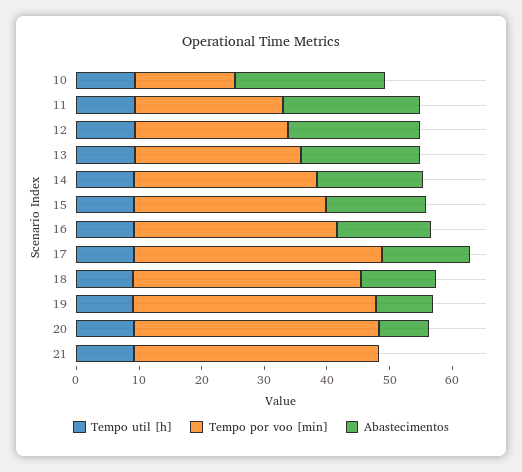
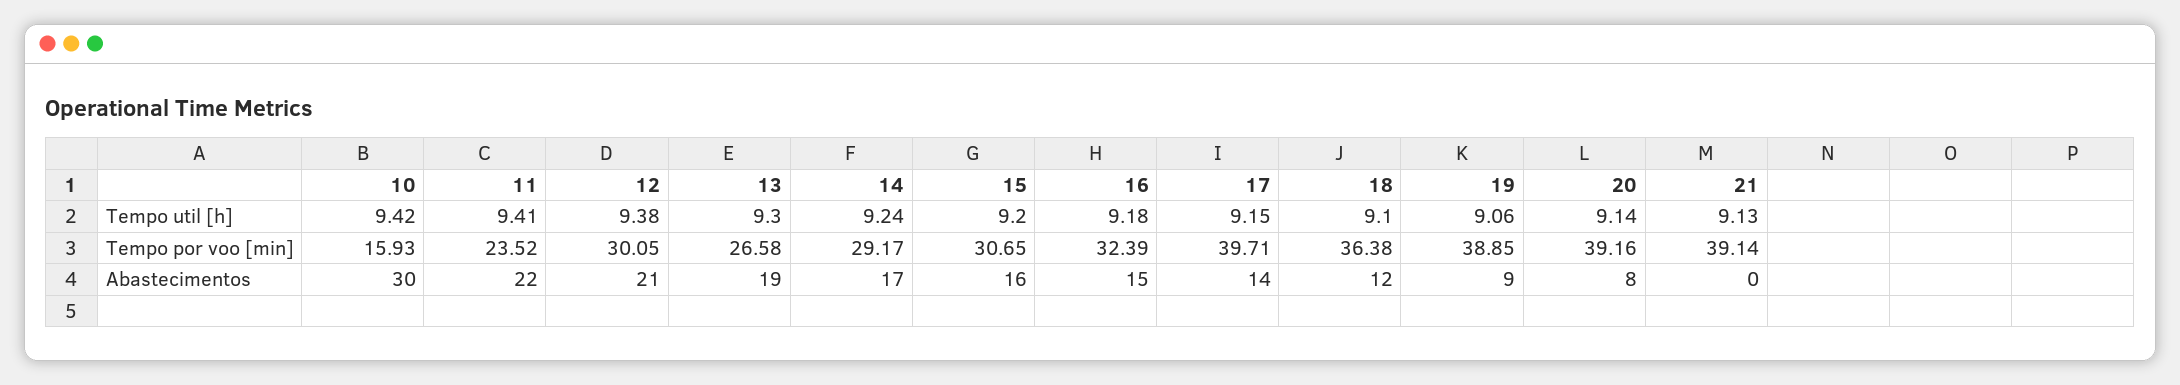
  {
    "Tempo util [h]": {
      "10": 9.42,
      "11": 9.41,
      "12": 9.38,
      "13": 9.3,
      "14": 9.24,
      "15": 9.2,
      "16": 9.18,
      "17": 9.15,
      "18": 9.1,
      "19": 9.06,
      "20": 9.14,
      "21": 9.13
    },
    "Tempo por voo [min]": {
      "10": 15.93,
      "11": 23.52,
-     "12": 24,
+     "12": 30.05,
      "13": 26.58,
      "14": 29.17,
      "15": 30.65,
      "16": 32.39,
      "17": 39.71,
      "18": 36.38,
      "19": 38.85,
      "20": 39.16,
      "21": 39.14
    },
    "Abastecimentos": {
-     "10": 24,
+     "10": 30,
      "11": 22,
      "12": 21,
      "13": 19,
      "14": 17,
      "15": 16,
      "16": 15,
      "17": 14,
      "18": 12,
      "19": 9,
      "20": 8,
      "21": 0
    }
  }

